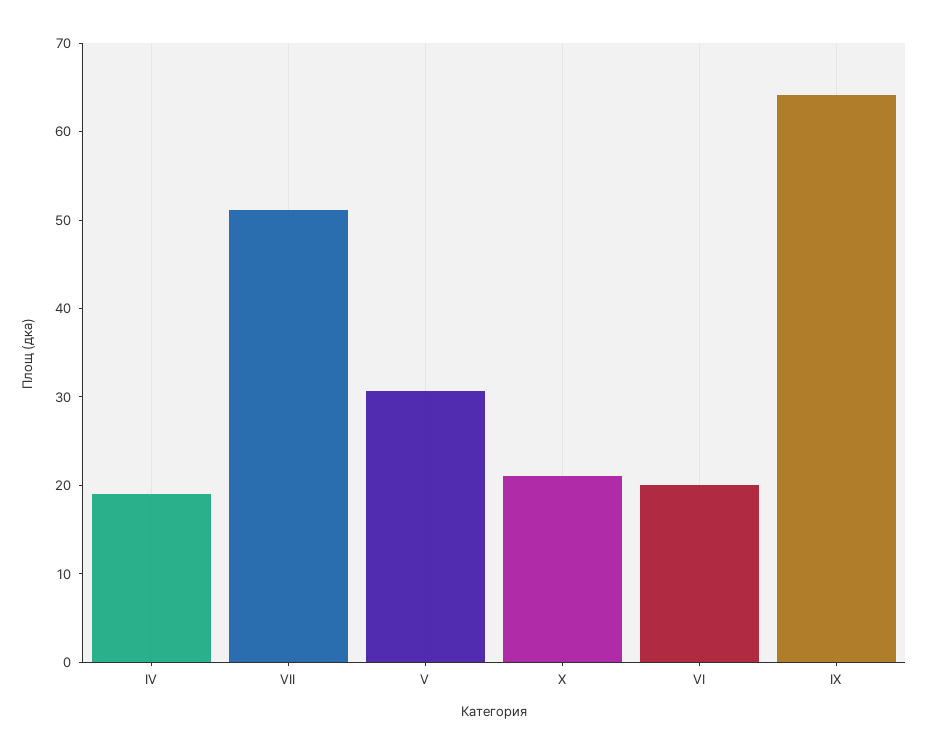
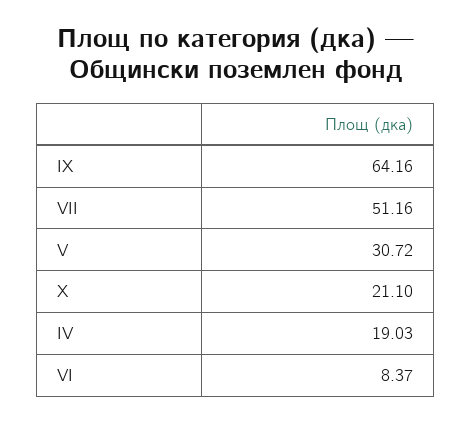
  {
    "ІV": 19.03,
    "VІІ": 51.16,
    "V": 30.72,
    "Х": 21.1,
-   "VІ": 20,
+   "VІ": 8.37,
    "ІХ": 64.16
  }

